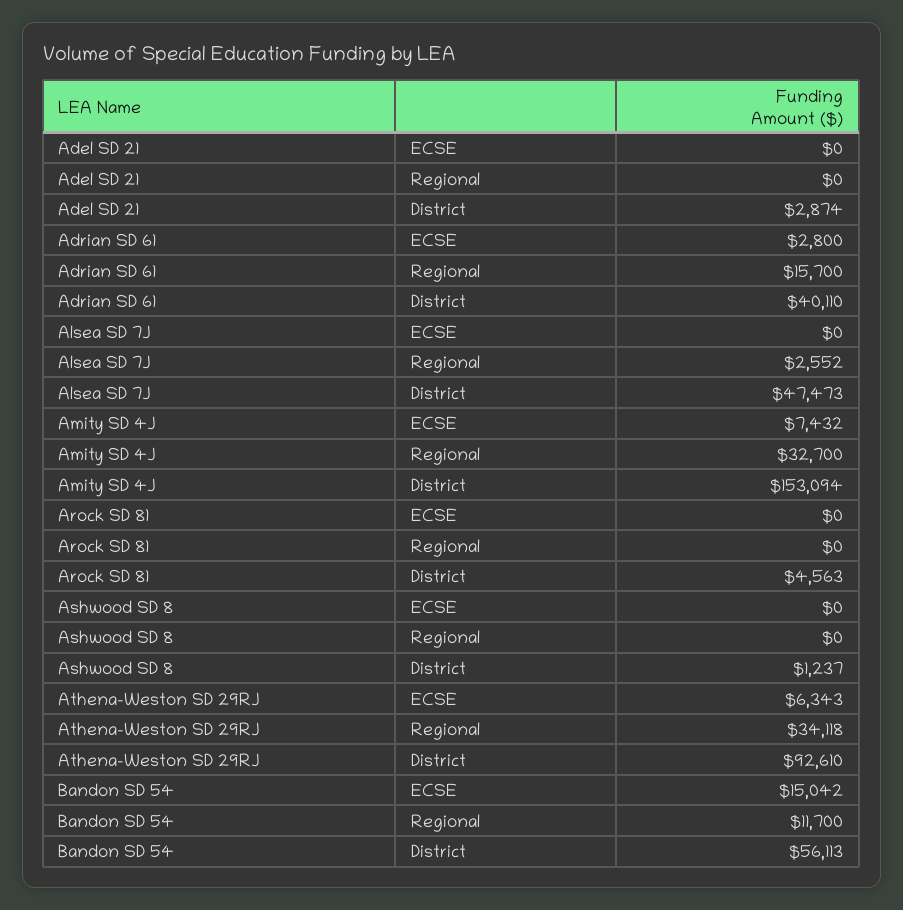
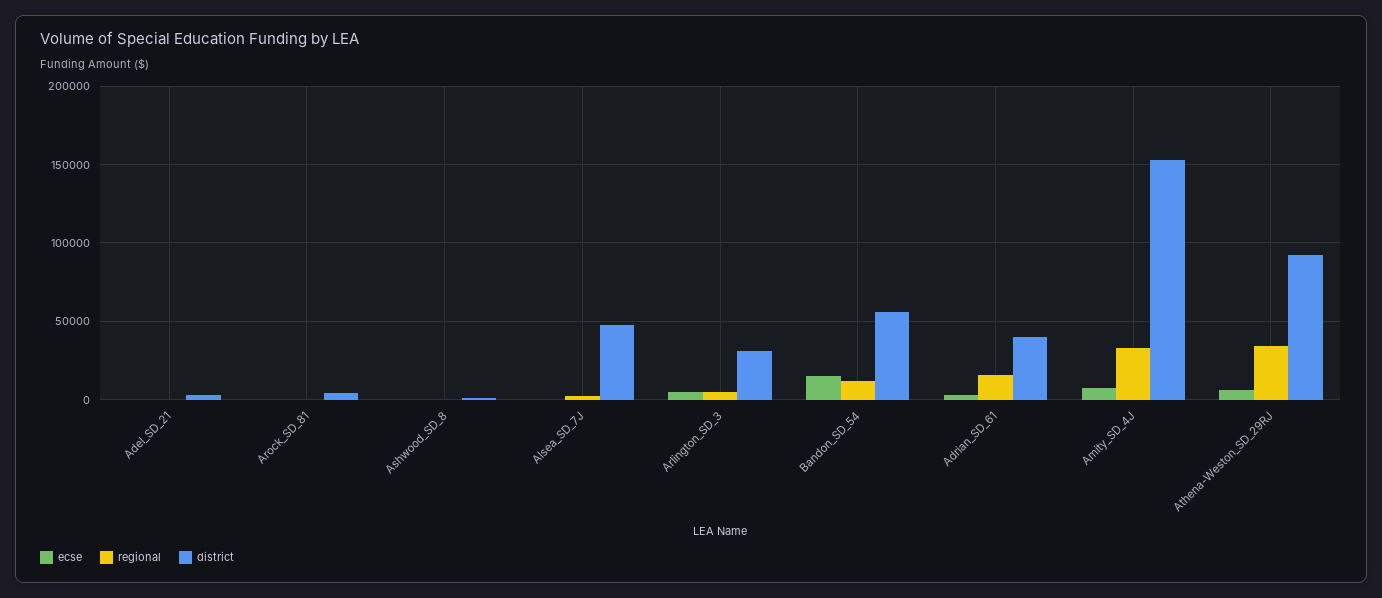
  {
    "ECSE": {
      "Adel SD 21": 0,
      "Adrian SD 61": 2800,
      "Alsea SD 7J": 0,
      "Amity SD 4J": 7432,
      "Arock SD 81": 0,
      "Ashwood SD 8": 0,
      "Athena-Weston SD 29RJ": 6343,
-     "Bandon SD 54": 15042
+     "Bandon SD 54": 15042,
+     "Arlington_SD_3": 5000
    },
    "Regional": {
      "Adel SD 21": 0,
      "Adrian SD 61": 15700,
      "Alsea SD 7J": 2552,
      "Amity SD 4J": 32700,
      "Arock SD 81": 0,
      "Ashwood SD 8": 0,
      "Athena-Weston SD 29RJ": 34118,
-     "Bandon SD 54": 11700
+     "Bandon SD 54": 11700,
+     "Arlington_SD_3": 5000
    },
    "District": {
      "Adel SD 21": 2874,
      "Adrian SD 61": 40110,
      "Alsea SD 7J": 47473,
      "Amity SD 4J": 153094,
      "Arock SD 81": 4563,
      "Ashwood SD 8": 1237,
      "Athena-Weston SD 29RJ": 92610,
-     "Bandon SD 54": 56113
+     "Bandon SD 54": 56113,
+     "Arlington_SD_3": 30000
    }
  }

